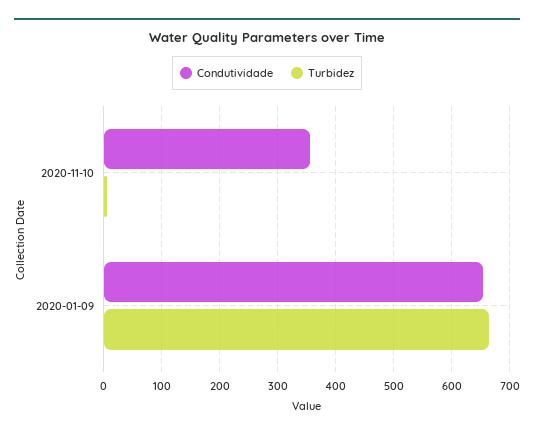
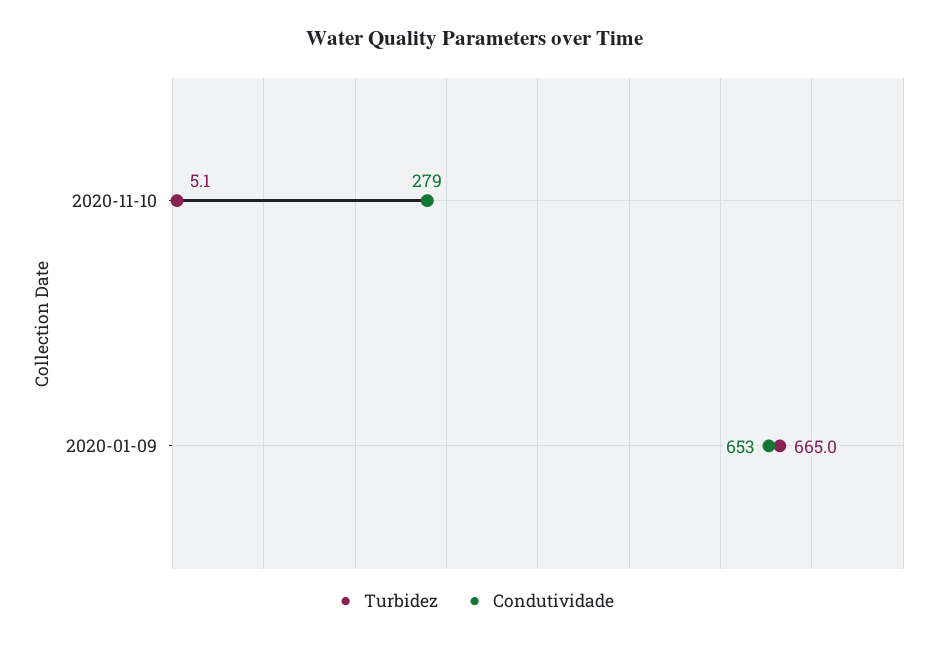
  {
    "Condutividade": {
-     "2020-11-10": 360,
+     "2020-11-10": 279,
      "2020-01-09": 653
    },
    "Turbidez": {
      "2020-11-10": 5.1,
      "2020-01-09": 665
    }
  }

